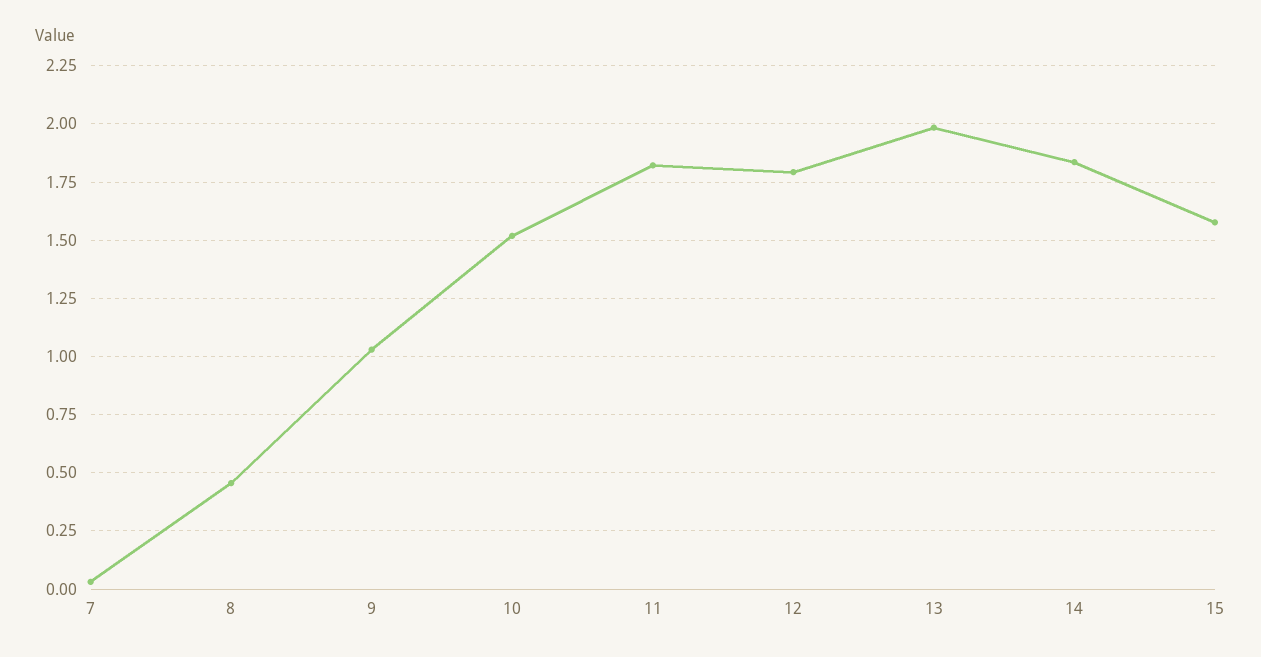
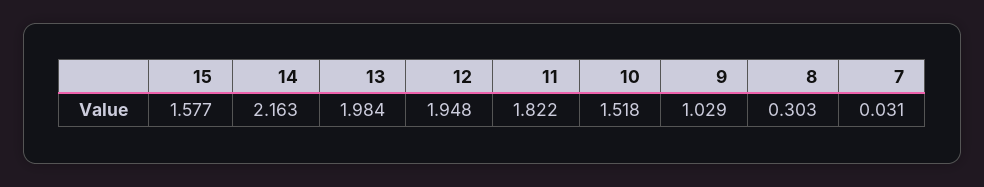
  {
    "7": 0.031,
-   "8": 0.45,
+   "8": 0.303,
    "9": 1.029,
    "10": 1.518,
    "11": 1.822,
-   "12": 1.8,
+   "12": 1.948,
    "13": 1.984,
-   "14": 1.85,
+   "14": 2.163,
    "15": 1.577
  }

